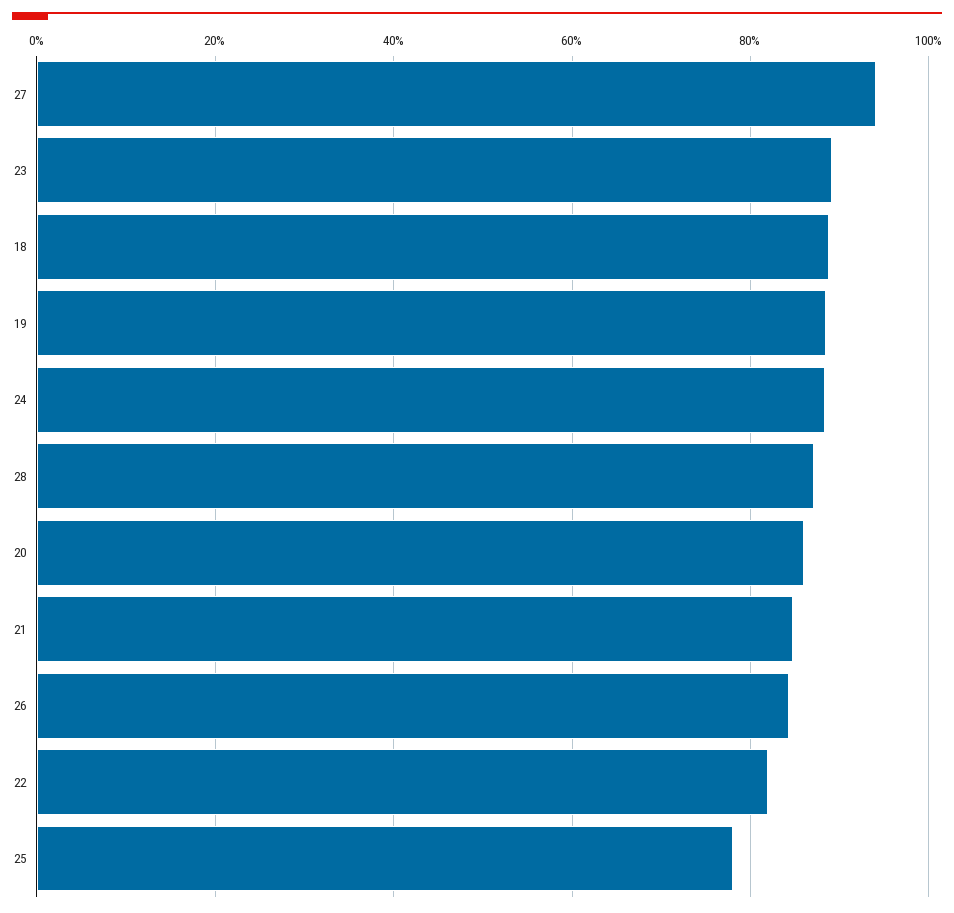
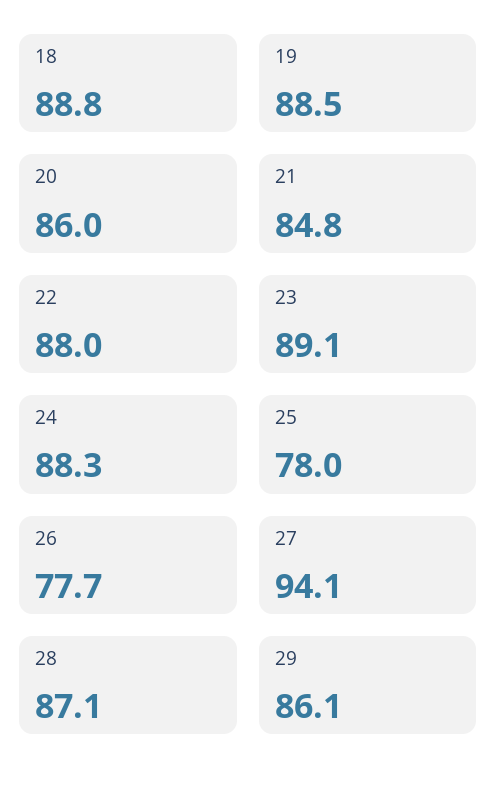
  {
    "27": 94.1,
    "23": 89.1,
    "18": 88.8,
    "19": 88.5,
    "24": 88.3,
    "28": 87.1,
    "20": 86,
    "21": 84.8,
-   "26": 84,
+   "26": 77.7,
-   "22": 82,
+   "22": 88,
-   "25": 78
+   "25": 78,
+   "29": 86.1
  }

